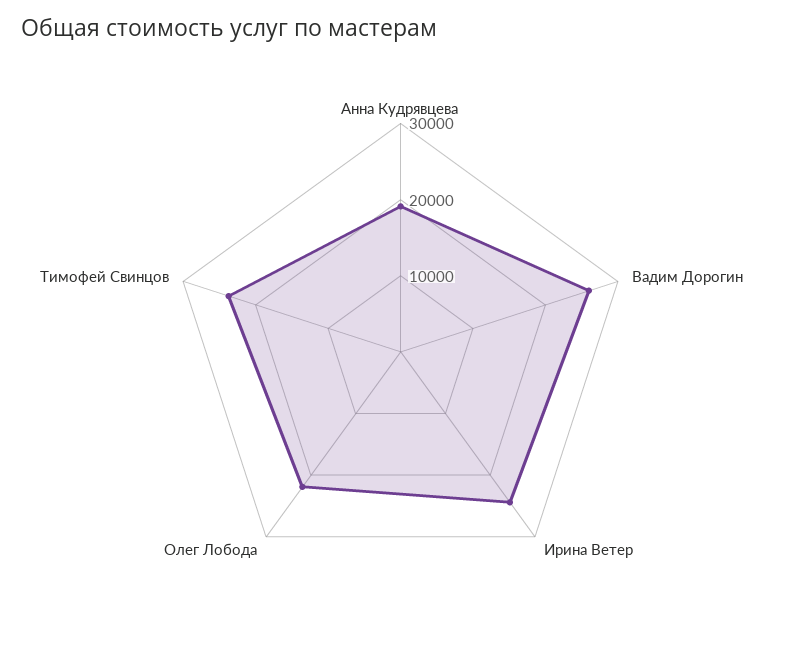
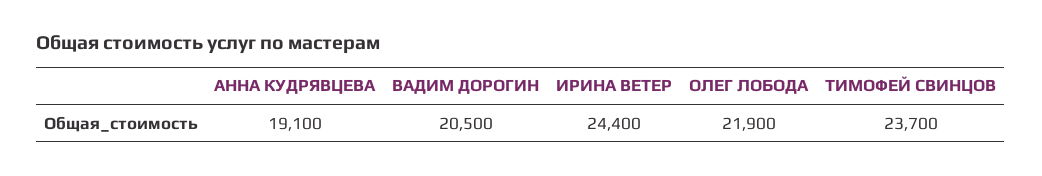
  {
    "Анна Кудрявцева": 19100,
-   "Вадим Дорогин": 26000,
+   "Вадим Дорогин": 20500,
    "Ирина Ветер": 24400,
    "Олег Лобода": 21900,
    "Тимофей Свинцов": 23700
  }

